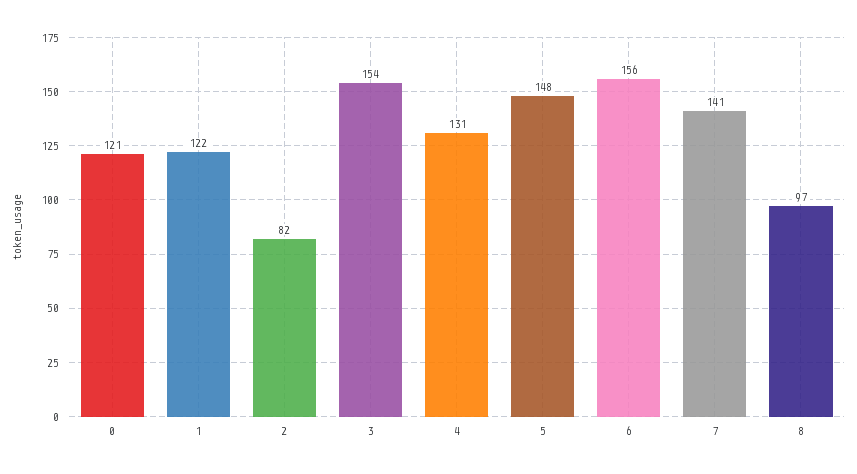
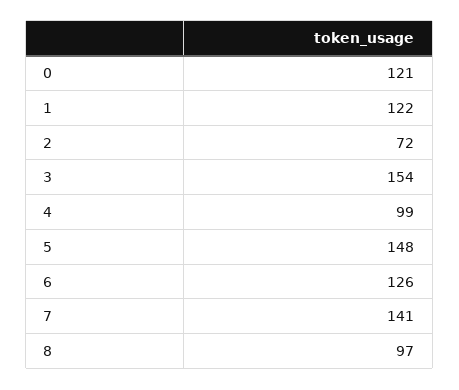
  {
    "0": 121,
    "1": 122,
-   "2": 82,
+   "2": 72,
    "3": 154,
-   "4": 131,
+   "4": 99,
    "5": 148,
-   "6": 156,
+   "6": 126,
    "7": 141,
    "8": 97
  }

